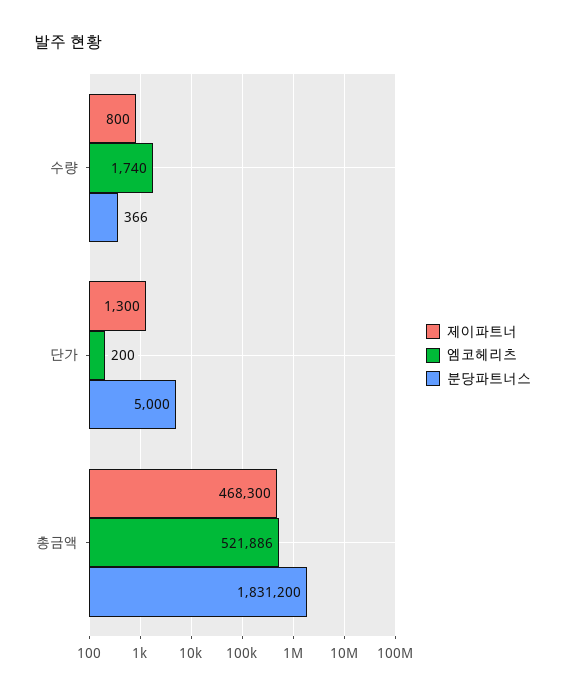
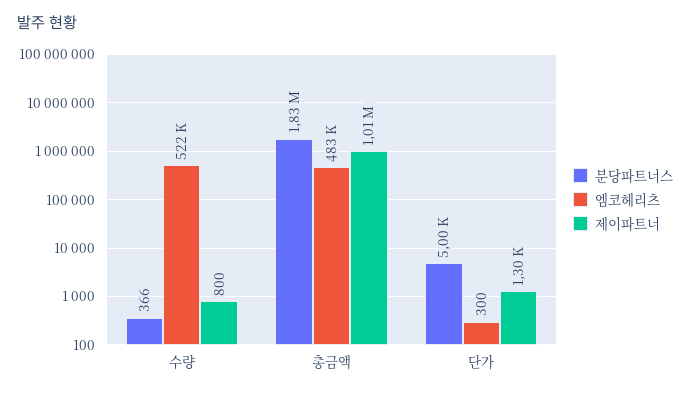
  {
    "제이파트너": {
      "수량": 800,
      "단가": 1300,
-     "총금액": 468300
+     "총금액": 1010000
    },
    "엠코헤리츠": {
-     "수량": 1740,
+     "수량": 522000,
-     "단가": 200,
+     "단가": 300,
-     "총금액": 521886
+     "총금액": 483000
    },
    "분당파트너스": {
      "수량": 366,
      "단가": 5000,
      "총금액": 1831200
    }
  }

